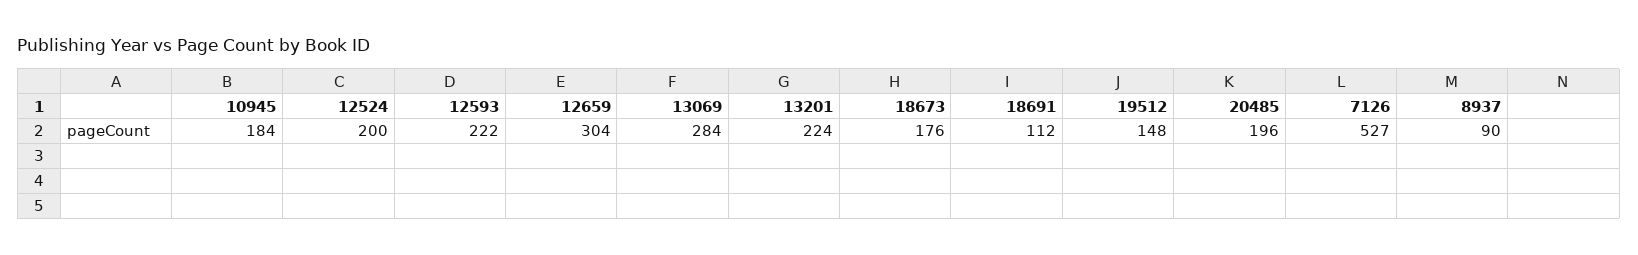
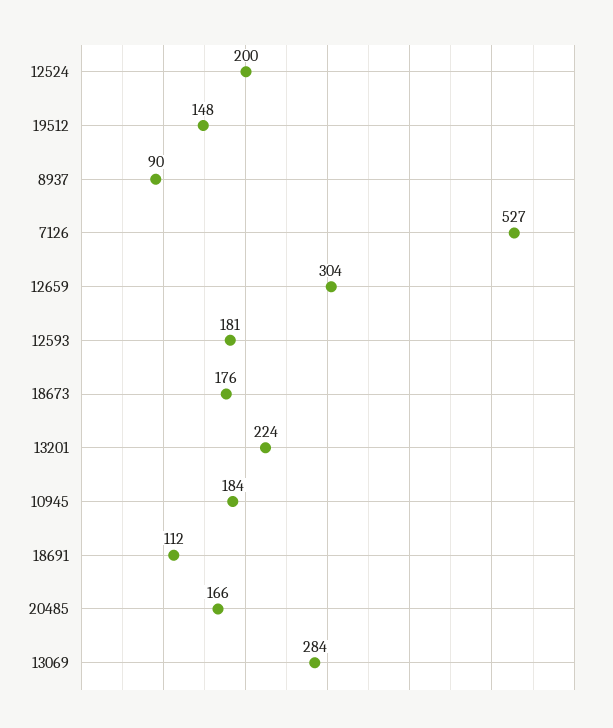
  {
    "10945": 184,
    "12524": 200,
-   "12593": 222,
+   "12593": 181,
    "12659": 304,
    "13069": 284,
    "13201": 224,
    "18673": 176,
    "18691": 112,
    "19512": 148,
-   "20485": 196,
+   "20485": 166,
    "7126": 527,
    "8937": 90
  }

